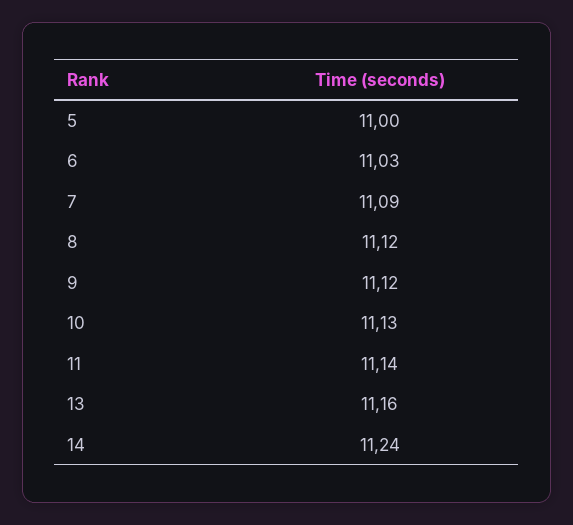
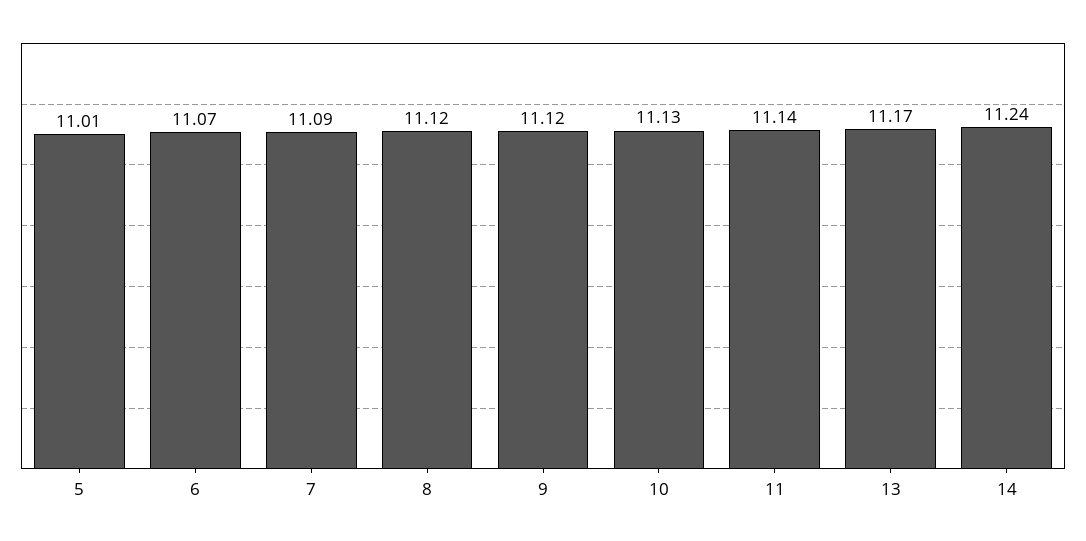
  {
-   "5": 11,
+   "5": 11.01,
-   "6": 11.03,
+   "6": 11.07,
    "7": 11.09,
    "8": 11.12,
    "9": 11.12,
    "10": 11.13,
    "11": 11.14,
-   "13": 11.16,
+   "13": 11.17,
    "14": 11.24
  }

